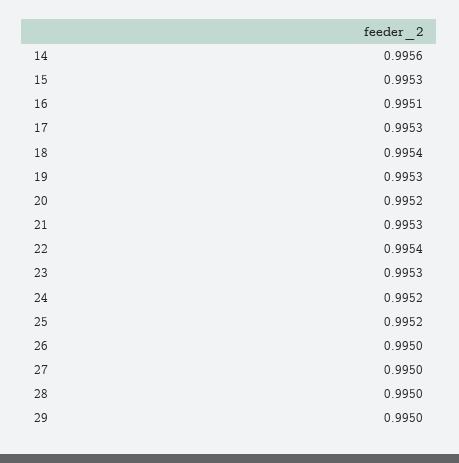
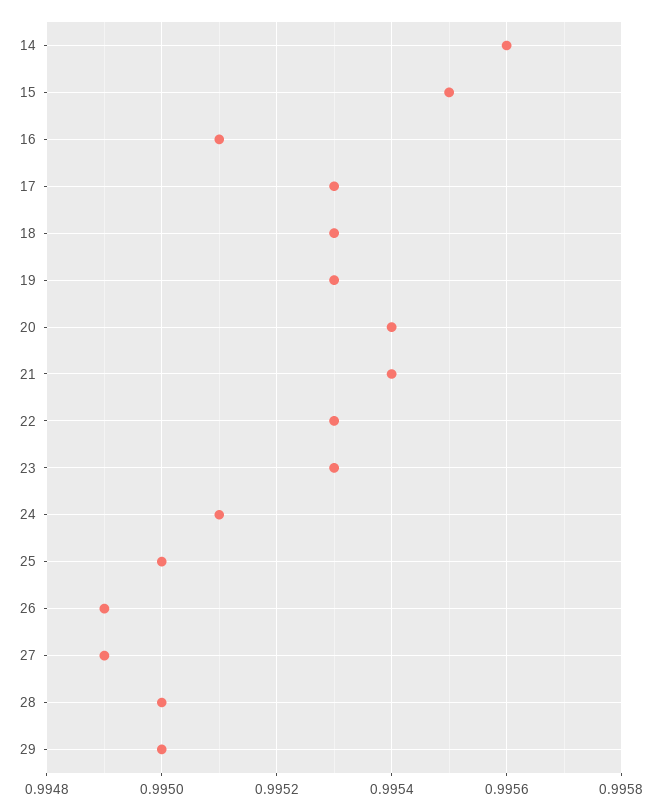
  {
    "14": 0.9956,
-   "15": 0.9953,
+   "15": 0.9955,
    "16": 0.9951,
    "17": 0.9953,
-   "18": 0.9954,
+   "18": 0.9953,
    "19": 0.9953,
-   "20": 0.9952,
+   "20": 0.9954,
-   "21": 0.9953,
+   "21": 0.9954,
-   "22": 0.9954,
+   "22": 0.9953,
    "23": 0.9953,
-   "24": 0.9952,
+   "24": 0.9951,
-   "25": 0.9952,
+   "25": 0.995,
-   "26": 0.995,
+   "26": 0.9949,
-   "27": 0.995,
+   "27": 0.9949,
    "28": 0.995,
    "29": 0.995
  }

